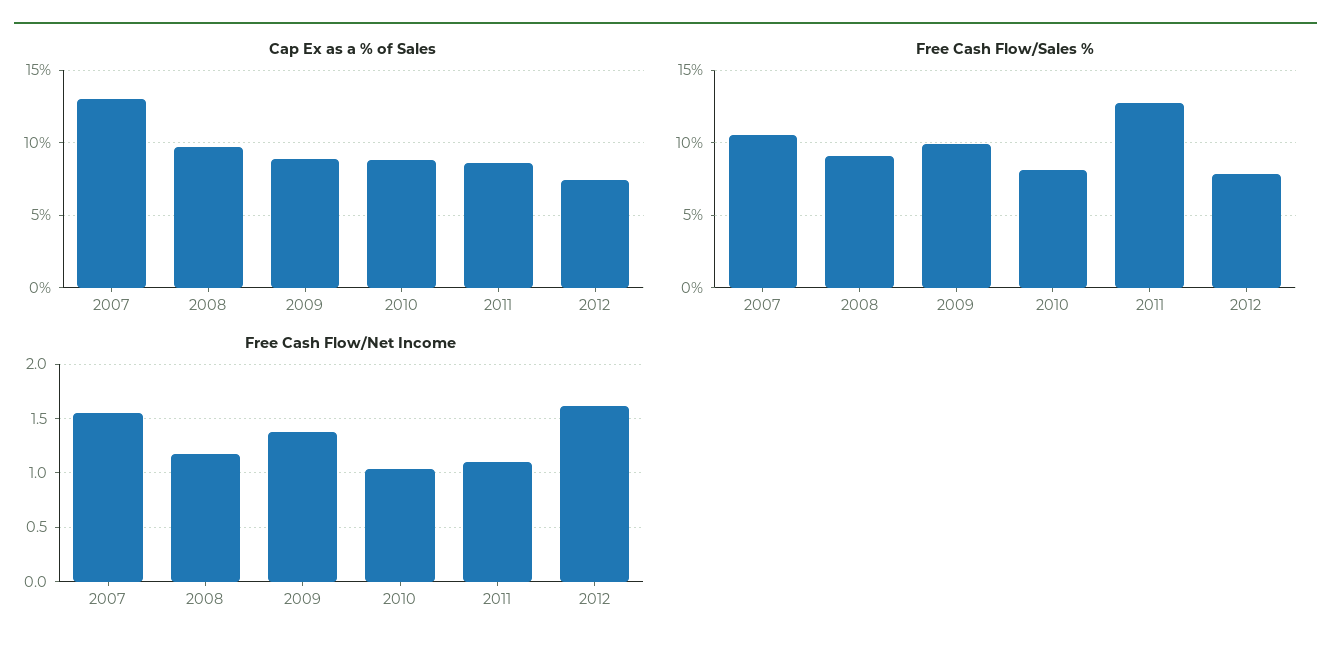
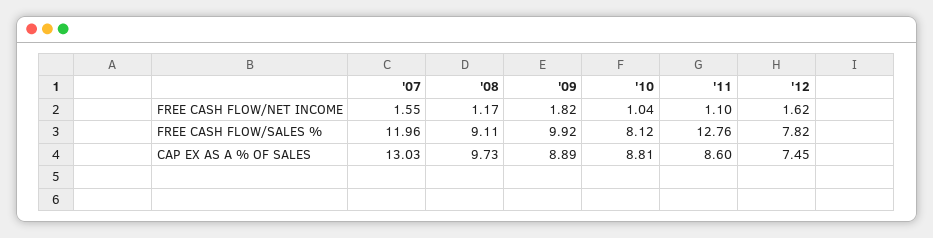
  {
    "Cap Ex as a % of Sales": {
      "2007": 13.03,
      "2008": 9.73,
      "2009": 8.89,
      "2010": 8.81,
      "2011": 8.6,
      "2012": 7.45
    },
    "Free Cash Flow/Sales %": {
-     "2007": 10.5,
+     "2007": 11.96,
      "2008": 9.11,
      "2009": 9.92,
      "2010": 8.12,
      "2011": 12.76,
      "2012": 7.82
    },
    "Free Cash Flow/Net Income": {
      "2007": 1.55,
      "2008": 1.17,
-     "2009": 1.4,
+     "2009": 1.82,
      "2010": 1.04,
      "2011": 1.1,
      "2012": 1.62
    }
  }

